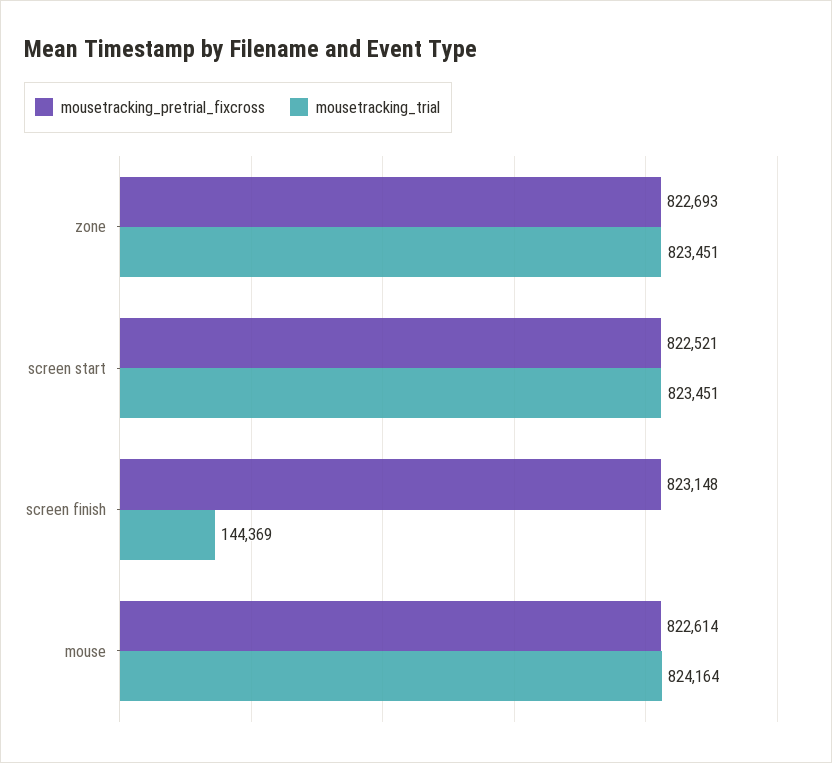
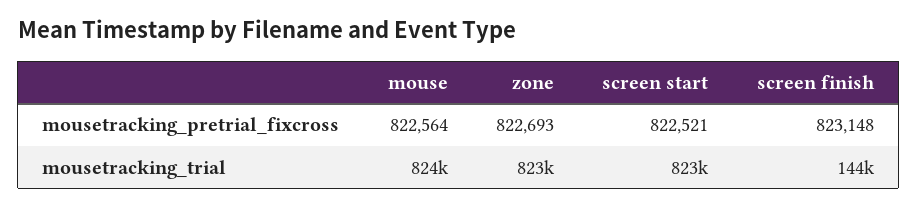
  {
    "mousetracking_pretrial_fixcross": {
      "zone": 822693,
      "screen start": 822521,
      "screen finish": 823148,
-     "mouse": 822614
+     "mouse": 822564
    },
    "mousetracking_trial": {
      "zone": 823451,
      "screen start": 823451,
      "screen finish": 144369,
      "mouse": 824164
    }
  }

